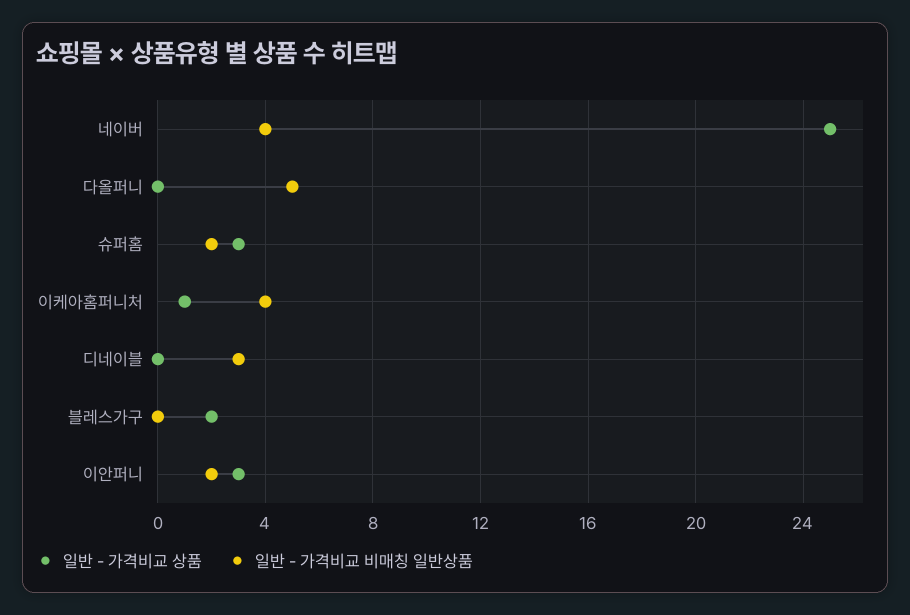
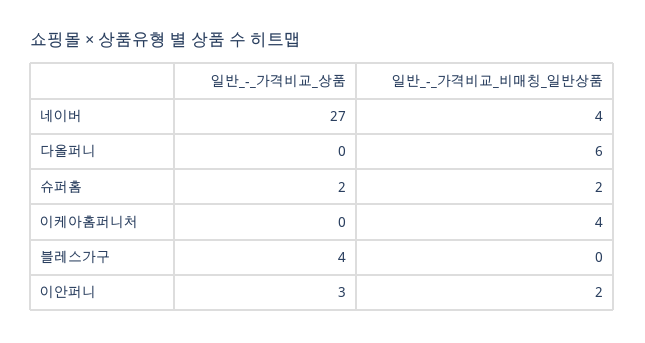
  {
    "일반 - 가격비교 상품": {
-     "네이버": 25,
+     "네이버": 27,
      "다올퍼니": 0,
-     "슈퍼홈": 3,
+     "슈퍼홈": 2,
-     "이케아홈퍼니처": 1,
+     "이케아홈퍼니처": 0,
-     "디네이블": 0,
-     "블레스가구": 2,
+     "블레스가구": 4,
      "이안퍼니": 3
    },
    "일반 - 가격비교 비매칭 일반상품": {
      "네이버": 4,
-     "다올퍼니": 5,
+     "다올퍼니": 6,
      "슈퍼홈": 2,
      "이케아홈퍼니처": 4,
-     "디네이블": 3,
      "블레스가구": 0,
      "이안퍼니": 2
    }
  }

